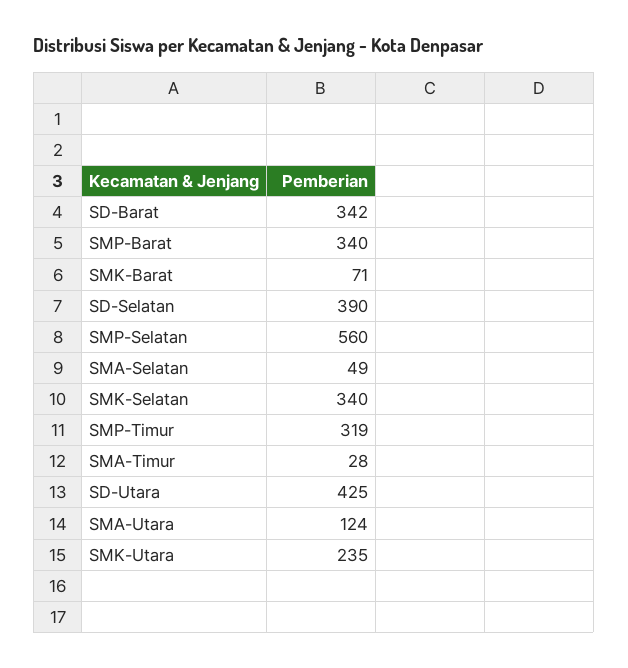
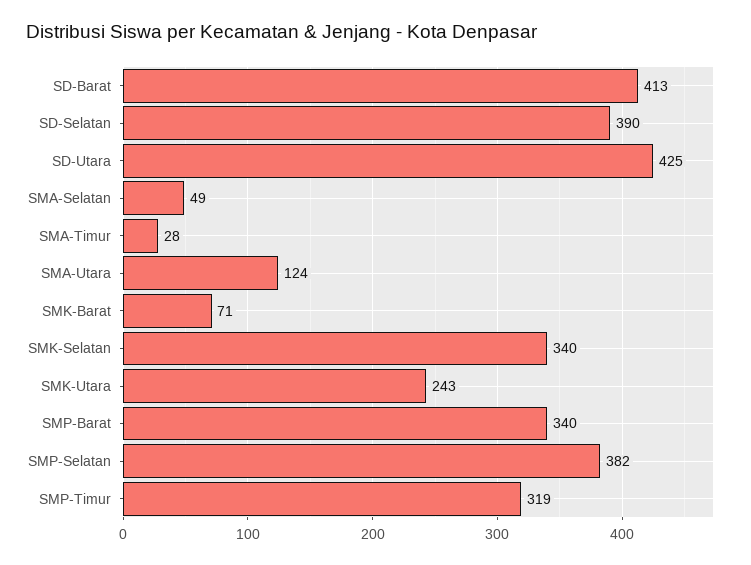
  {
-   "SD-Barat": 342,
+   "SD-Barat": 413,
    "SMP-Barat": 340,
    "SMK-Barat": 71,
    "SD-Selatan": 390,
-   "SMP-Selatan": 560,
+   "SMP-Selatan": 382,
    "SMA-Selatan": 49,
    "SMK-Selatan": 340,
    "SMP-Timur": 319,
    "SMA-Timur": 28,
    "SD-Utara": 425,
    "SMA-Utara": 124,
-   "SMK-Utara": 235
+   "SMK-Utara": 243
  }

